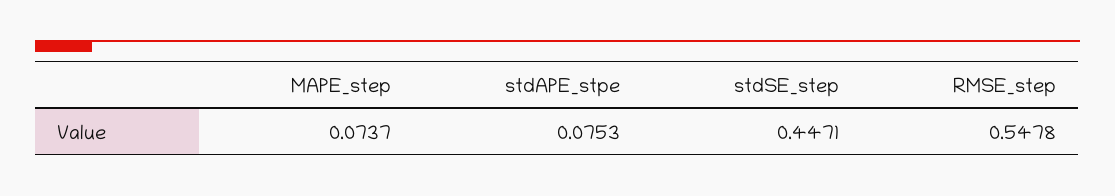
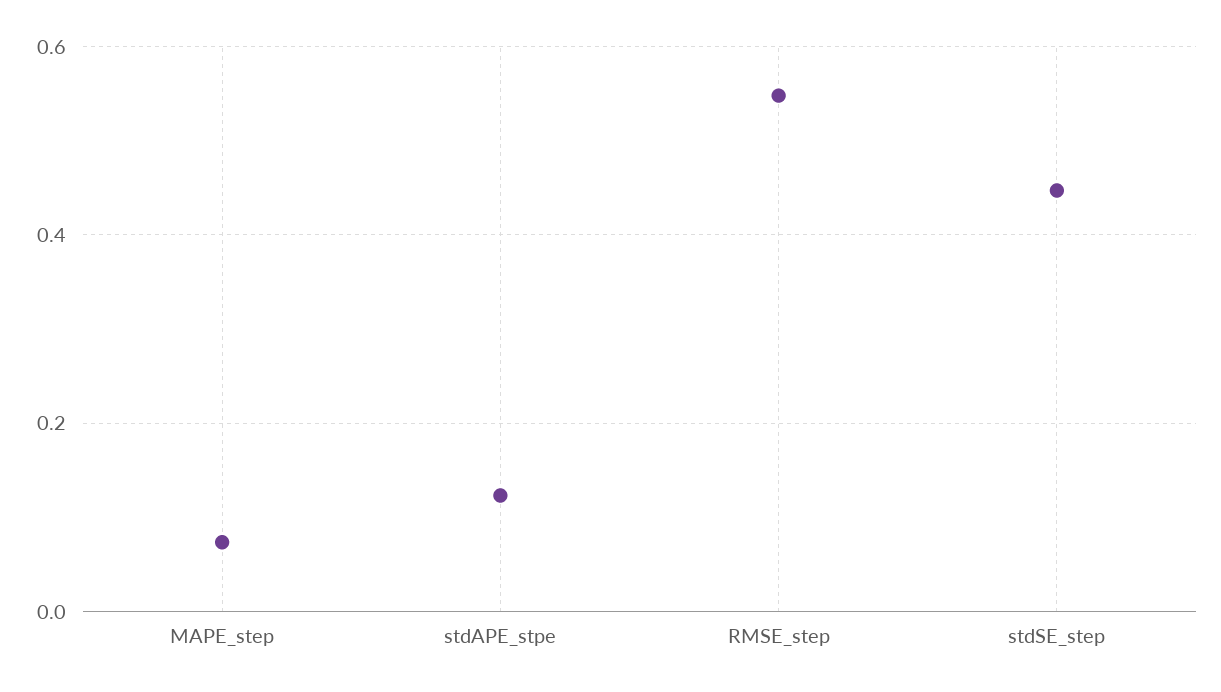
  {
    "MAPE_step": 0.0737,
-   "stdAPE_stpe": 0.0753,
+   "stdAPE_stpe": 0.12,
    "stdSE_step": 0.4471,
    "RMSE_step": 0.5478
  }

